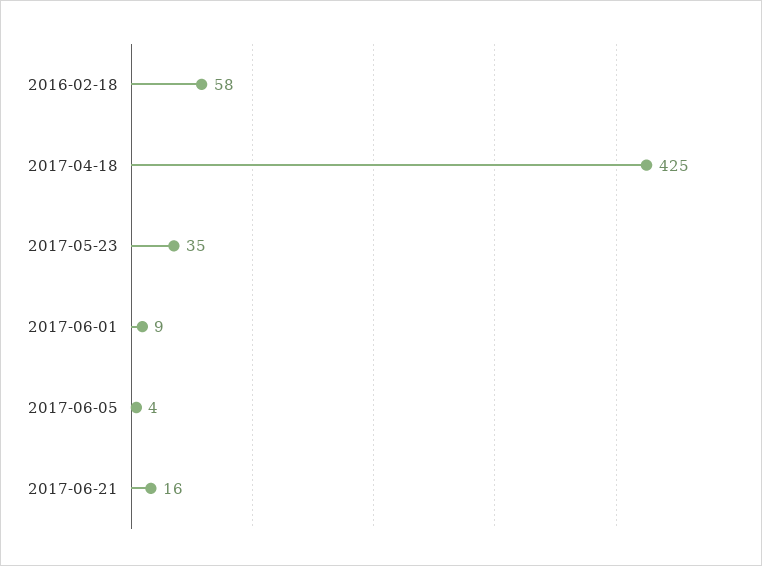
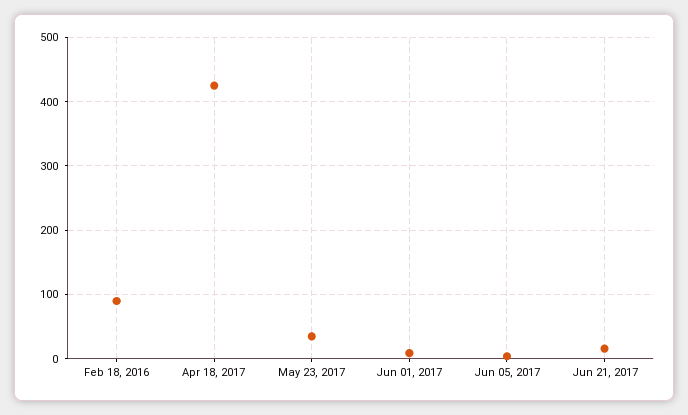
  {
-   "2016-02-18": 58,
+   "2016-02-18": 90,
    "2017-04-18": 425,
    "2017-05-23": 35,
    "2017-06-01": 9,
    "2017-06-05": 4,
    "2017-06-21": 16
  }

